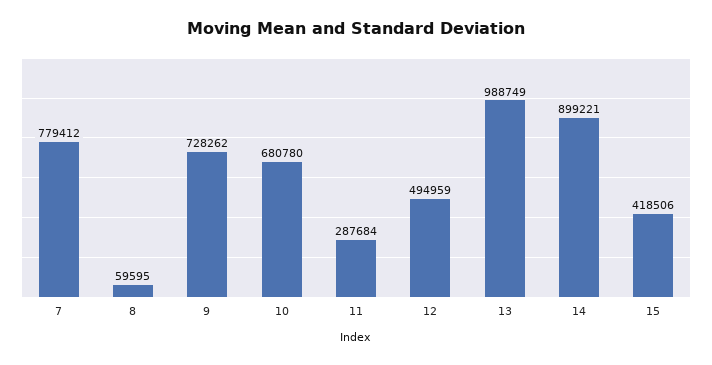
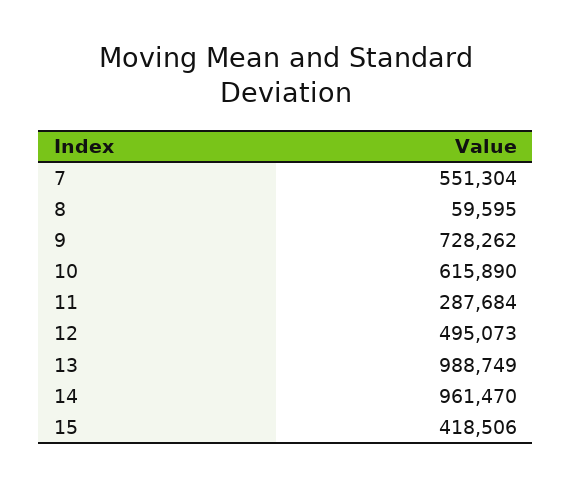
  {
-   "7": 779412,
+   "7": 551304,
    "8": 59595,
    "9": 728262,
-   "10": 680780,
+   "10": 615890,
    "11": 287684,
-   "12": 494959,
+   "12": 495073,
    "13": 988749,
-   "14": 899221,
+   "14": 961470,
    "15": 418506
  }

